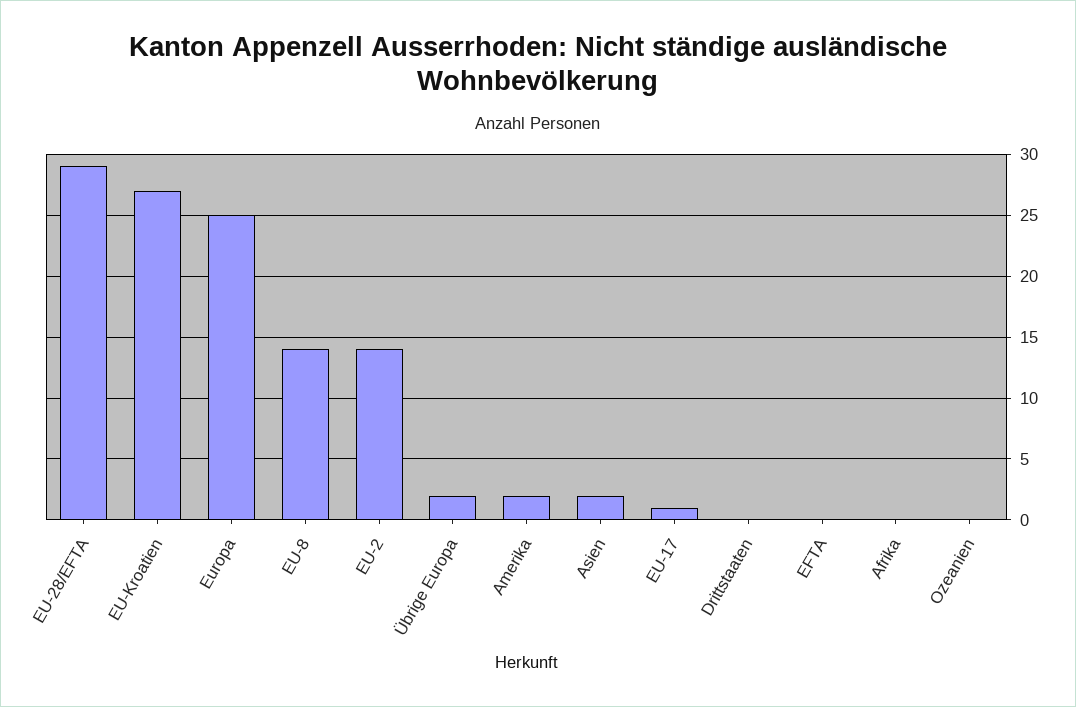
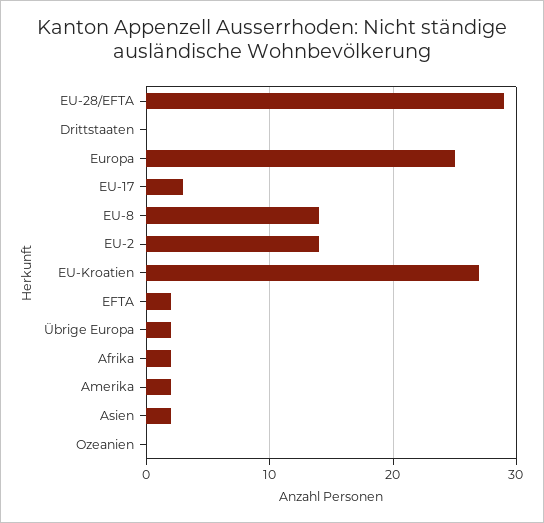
  {
    "EU-28/EFTA": 29,
    "EU-Kroatien": 27,
    "Europa": 25,
    "EU-8": 14,
    "EU-2": 14,
    "Übrige Europa": 2,
    "Amerika": 2,
    "Asien": 2,
-   "EU-17": 1,
+   "EU-17": 3,
    "Drittstaaten": 0,
-   "EFTA": 0,
+   "EFTA": 2,
-   "Afrika": 0,
+   "Afrika": 2,
    "Ozeanien": 0
  }

